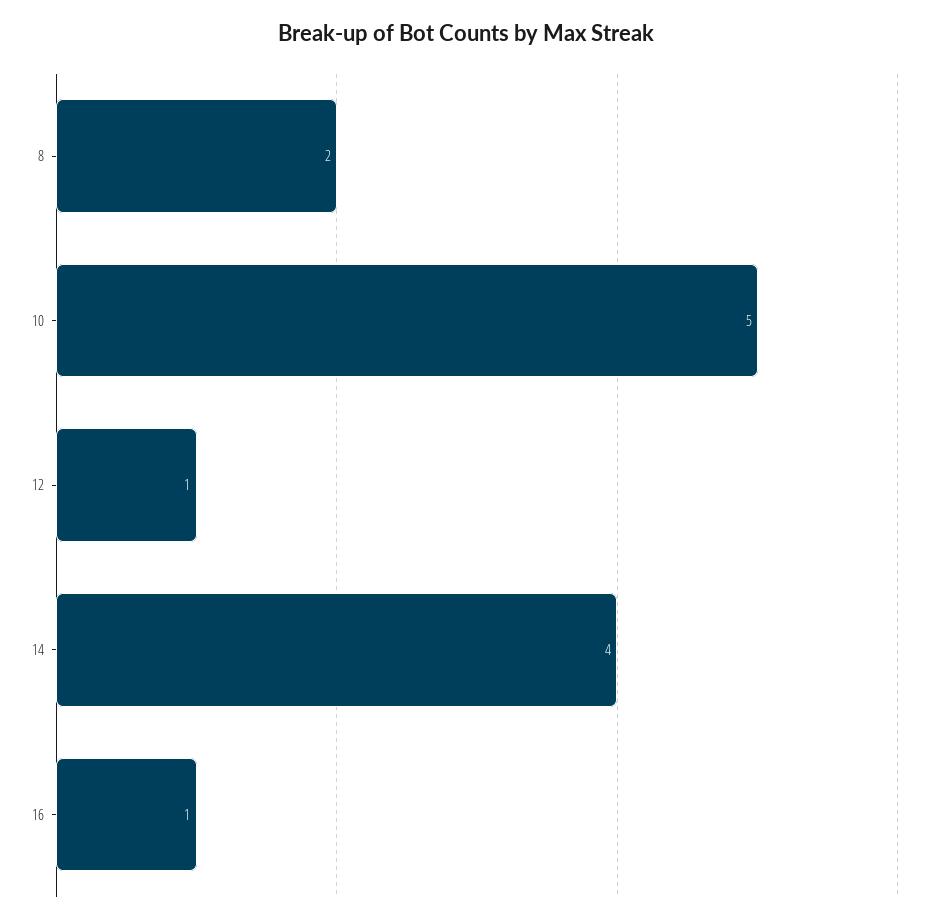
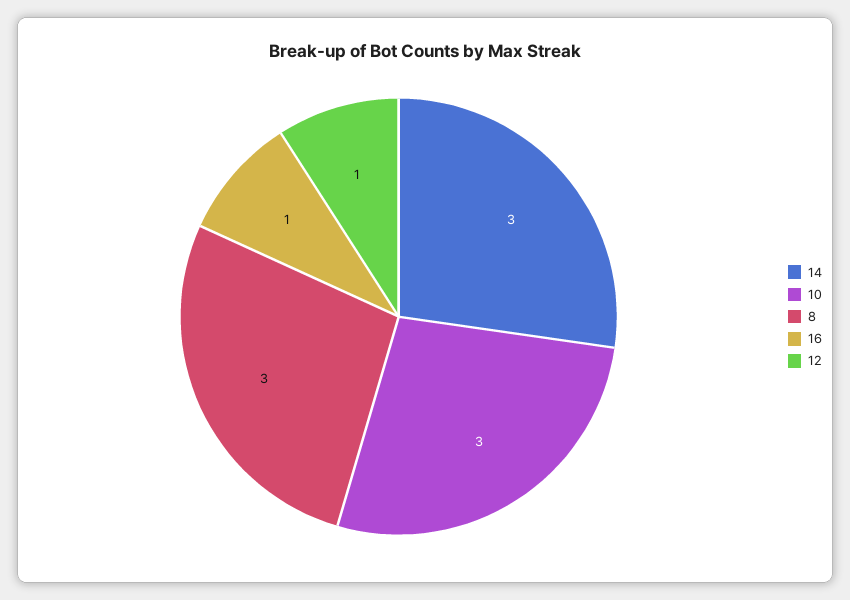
  {
-   "8": 2,
+   "8": 3,
-   "10": 5,
+   "10": 3,
    "12": 1,
-   "14": 4,
+   "14": 3,
    "16": 1
  }

